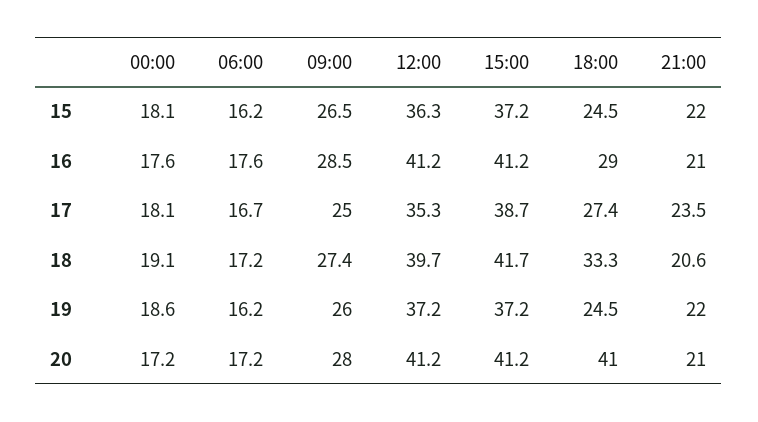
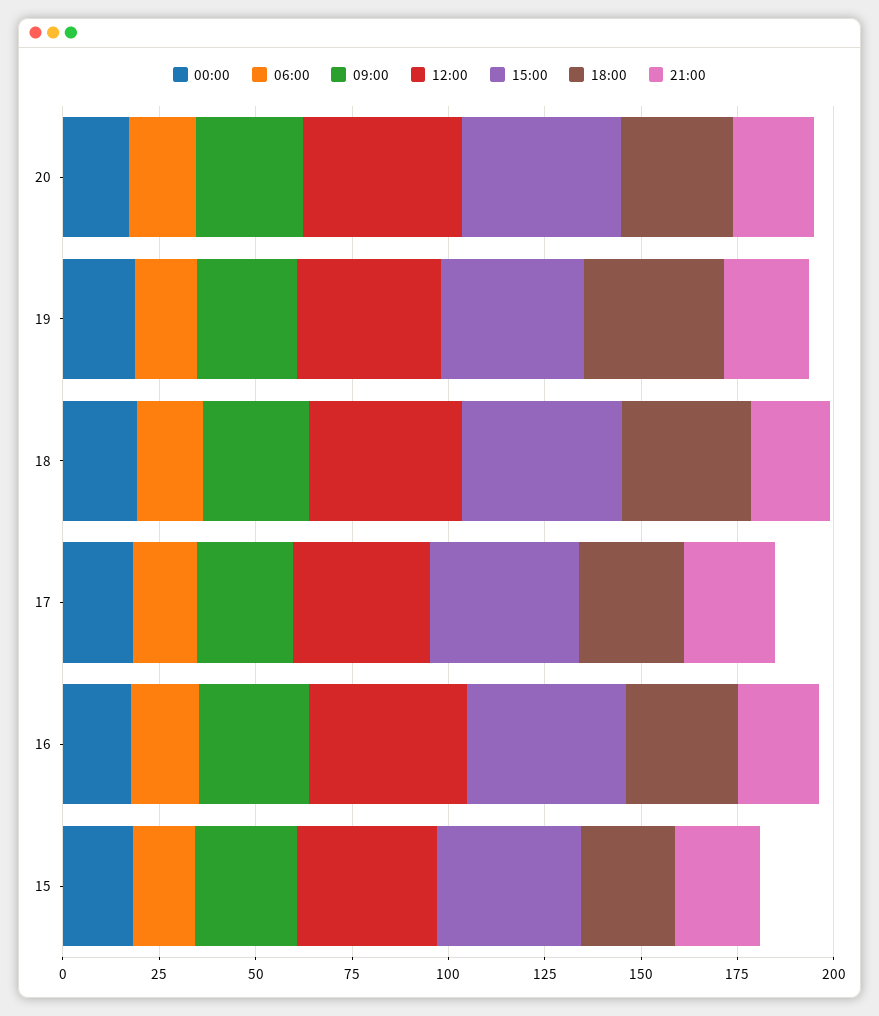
  {
    "00:00": {
      "15": 18.1,
      "16": 17.6,
      "17": 18.1,
      "18": 19.1,
      "19": 18.6,
      "20": 17.2
    },
    "06:00": {
      "15": 16.2,
      "16": 17.6,
      "17": 16.7,
      "18": 17.2,
      "19": 16.2,
      "20": 17.2
    },
    "09:00": {
      "15": 26.5,
      "16": 28.5,
      "17": 25,
      "18": 27.4,
      "19": 26,
      "20": 28
    },
    "12:00": {
      "15": 36.3,
      "16": 41.2,
      "17": 35.3,
      "18": 39.7,
      "19": 37.2,
      "20": 41.2
    },
    "15:00": {
      "15": 37.2,
      "16": 41.2,
      "17": 38.7,
      "18": 41.7,
      "19": 37.2,
      "20": 41.2
    },
    "18:00": {
      "15": 24.5,
      "16": 29,
      "17": 27.4,
      "18": 33.3,
-     "19": 24.5,
+     "19": 35,
-     "20": 41
+     "20": 30
    },
    "21:00": {
      "15": 22,
      "16": 21,
      "17": 23.5,
      "18": 20.6,
      "19": 22,
      "20": 21
    }
  }

